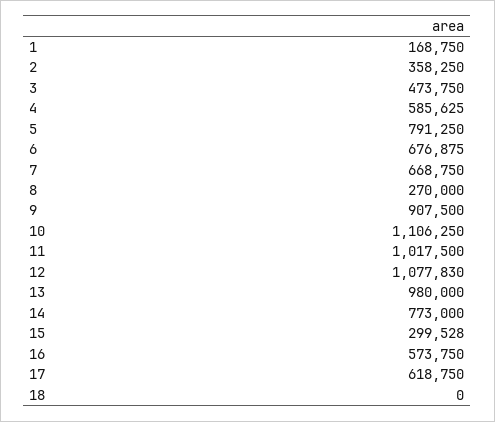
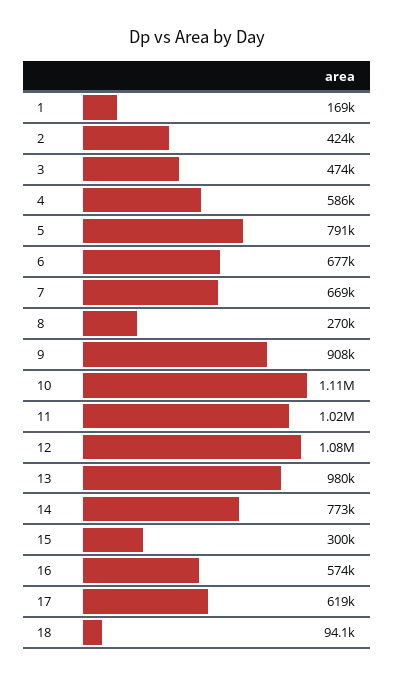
  {
    "1": 168750,
-   "2": 358250,
+   "2": 424000,
    "3": 473750,
    "4": 585625,
    "5": 791250,
    "6": 676875,
    "7": 668750,
    "8": 270000,
    "9": 907500,
    "10": 1106250,
    "11": 1017500,
    "12": 1077830,
    "13": 980000,
    "14": 773000,
    "15": 299528,
    "16": 573750,
    "17": 618750,
-   "18": 0
+   "18": 94100
  }

